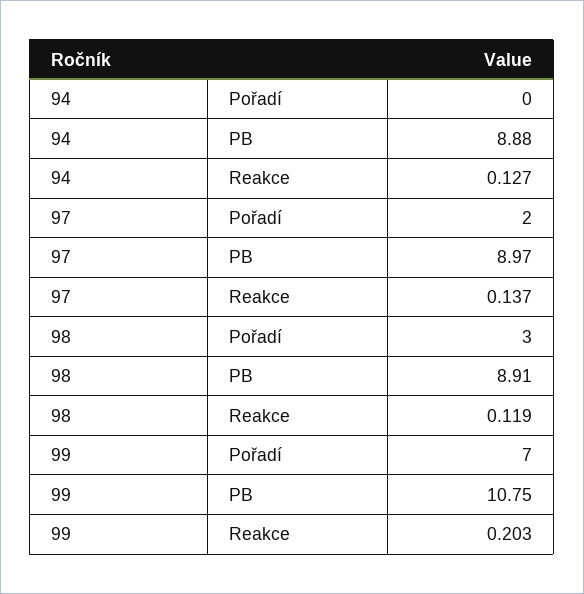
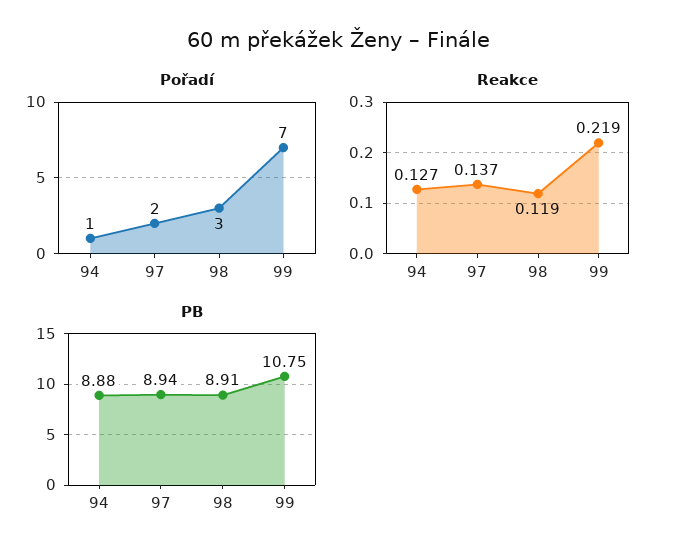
  {
    "Pořadí": {
-     "94": 0,
+     "94": 1,
      "97": 2,
      "98": 3,
      "99": 7
    },
    "PB": {
      "94": 8.88,
-     "97": 8.97,
+     "97": 8.94,
      "98": 8.91,
      "99": 10.75
    },
    "Reakce": {
      "94": 0.127,
      "97": 0.137,
      "98": 0.119,
-     "99": 0.203
+     "99": 0.219
    }
  }

